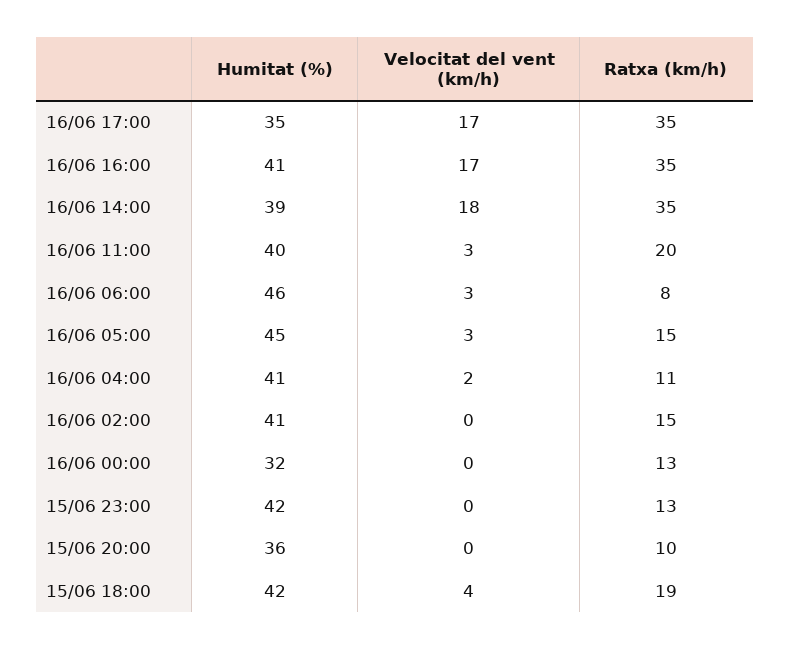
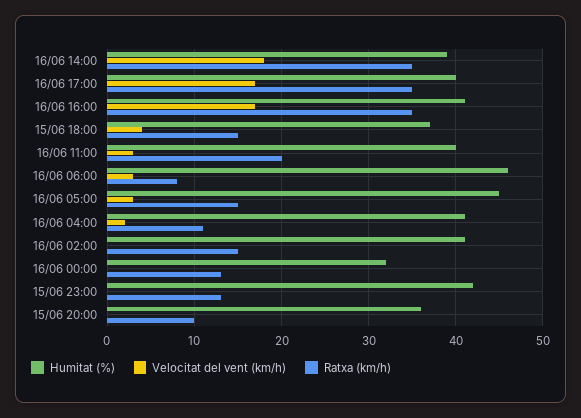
  {
    "Humitat (%)": {
-     "16/06 17:00": 35,
+     "16/06 17:00": 40,
      "16/06 16:00": 41,
      "16/06 14:00": 39,
      "16/06 11:00": 40,
      "16/06 06:00": 46,
      "16/06 05:00": 45,
      "16/06 04:00": 41,
      "16/06 02:00": 41,
      "16/06 00:00": 32,
      "15/06 23:00": 42,
      "15/06 20:00": 36,
-     "15/06 18:00": 42
+     "15/06 18:00": 37
    },
    "Velocitat del vent (km/h)": {
      "16/06 17:00": 17,
      "16/06 16:00": 17,
      "16/06 14:00": 18,
      "16/06 11:00": 3,
      "16/06 06:00": 3,
      "16/06 05:00": 3,
      "16/06 04:00": 2,
      "16/06 02:00": 0,
      "16/06 00:00": 0,
      "15/06 23:00": 0,
      "15/06 20:00": 0,
      "15/06 18:00": 4
    },
    "Ratxa (km/h)": {
      "16/06 17:00": 35,
      "16/06 16:00": 35,
      "16/06 14:00": 35,
      "16/06 11:00": 20,
      "16/06 06:00": 8,
      "16/06 05:00": 15,
      "16/06 04:00": 11,
      "16/06 02:00": 15,
      "16/06 00:00": 13,
      "15/06 23:00": 13,
      "15/06 20:00": 10,
-     "15/06 18:00": 19
+     "15/06 18:00": 15
    }
  }

